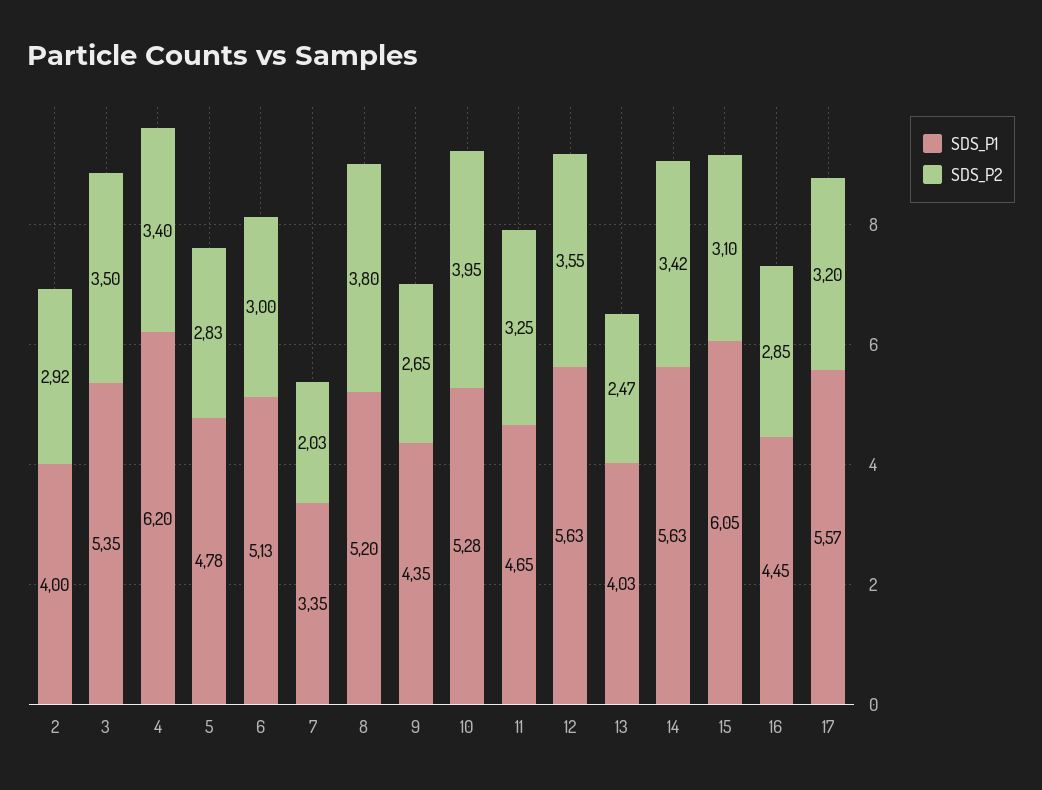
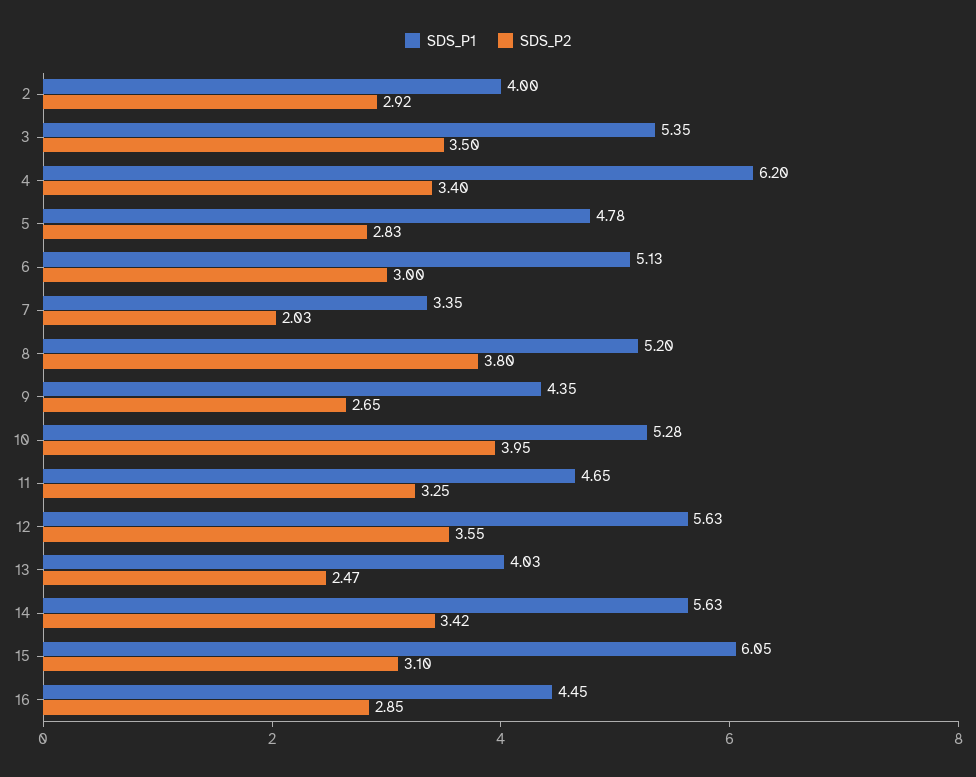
  {
    "SDS_P1": {
      "2": 4,
      "3": 5.35,
      "4": 6.2,
      "5": 4.78,
      "6": 5.13,
      "7": 3.35,
      "8": 5.2,
      "9": 4.35,
      "10": 5.28,
      "11": 4.65,
      "12": 5.63,
      "13": 4.03,
      "14": 5.63,
      "15": 6.05,
-     "16": 4.45,
+     "16": 4.45
-     "17": 5.57
    },
    "SDS_P2": {
      "2": 2.92,
      "3": 3.5,
      "4": 3.4,
      "5": 2.83,
      "6": 3,
      "7": 2.03,
      "8": 3.8,
      "9": 2.65,
      "10": 3.95,
      "11": 3.25,
      "12": 3.55,
      "13": 2.47,
      "14": 3.42,
      "15": 3.1,
-     "16": 2.85,
+     "16": 2.85
-     "17": 3.2
    }
  }

